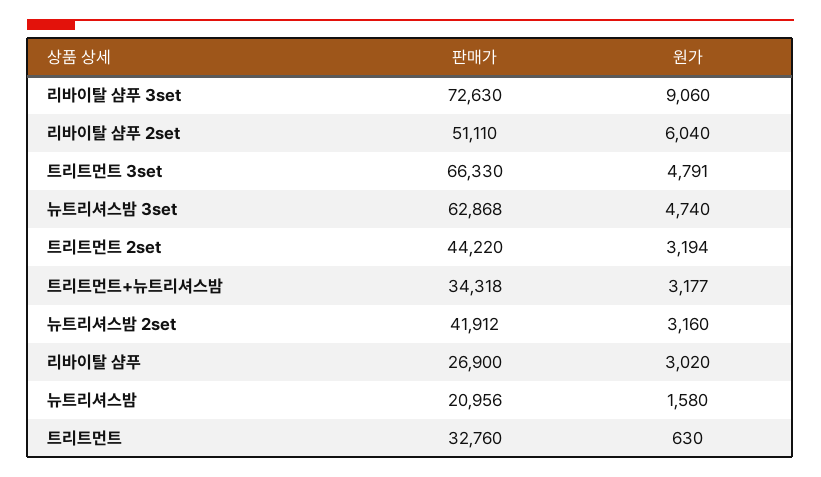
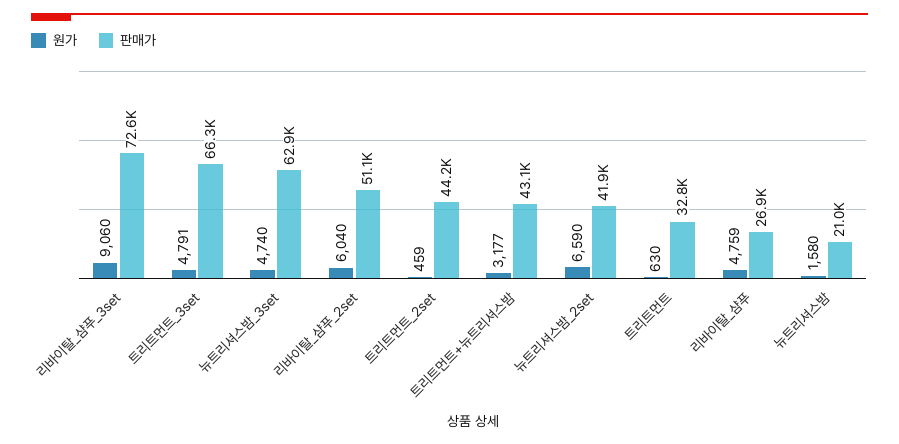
  {
    "판매가": {
      "리바이탈 샴푸 3set": 72630,
      "리바이탈 샴푸 2set": 51110,
      "트리트먼트 3set": 66330,
      "뉴트리셔스밤 3set": 62868,
      "트리트먼트 2set": 44220,
-     "트리트먼트+뉴트리셔스밤": 34318,
+     "트리트먼트+뉴트리셔스밤": 43100,
      "뉴트리셔스밤 2set": 41912,
      "리바이탈 샴푸": 26900,
      "뉴트리셔스밤": 20956,
      "트리트먼트": 32760
    },
    "원가": {
      "리바이탈 샴푸 3set": 9060,
      "리바이탈 샴푸 2set": 6040,
      "트리트먼트 3set": 4791,
      "뉴트리셔스밤 3set": 4740,
-     "트리트먼트 2set": 3194,
+     "트리트먼트 2set": 459,
      "트리트먼트+뉴트리셔스밤": 3177,
-     "뉴트리셔스밤 2set": 3160,
+     "뉴트리셔스밤 2set": 6590,
-     "리바이탈 샴푸": 3020,
+     "리바이탈 샴푸": 4759,
      "뉴트리셔스밤": 1580,
      "트리트먼트": 630
    }
  }

